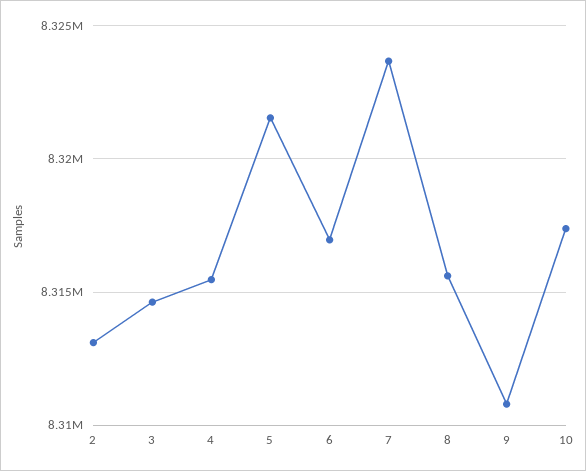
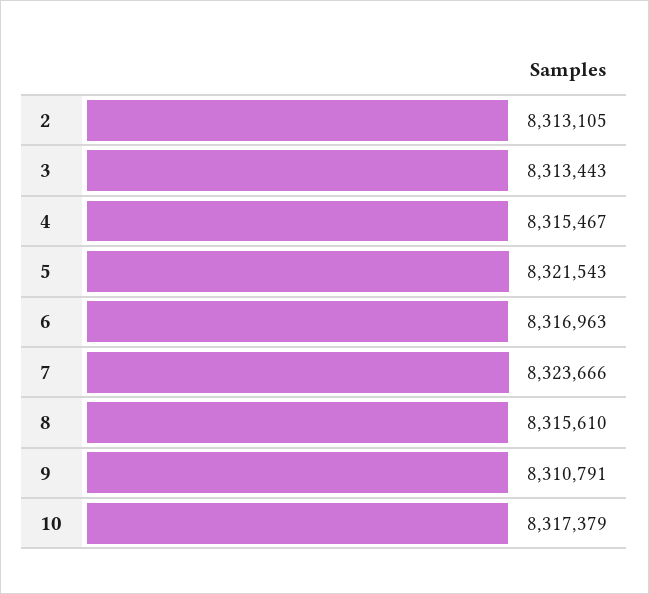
  {
    "2": 8313105,
-   "3": 8314500,
+   "3": 8313443,
    "4": 8315467,
    "5": 8321543,
    "6": 8316963,
    "7": 8323666,
    "8": 8315610,
    "9": 8310791,
    "10": 8317379
  }

